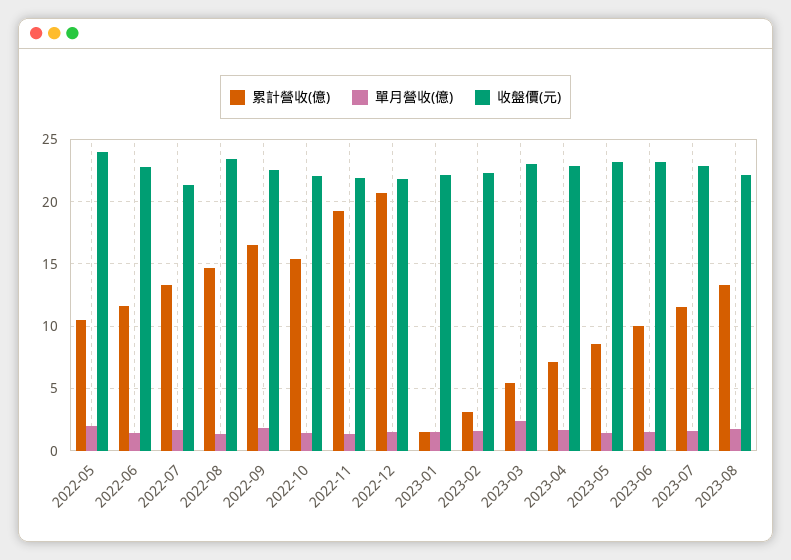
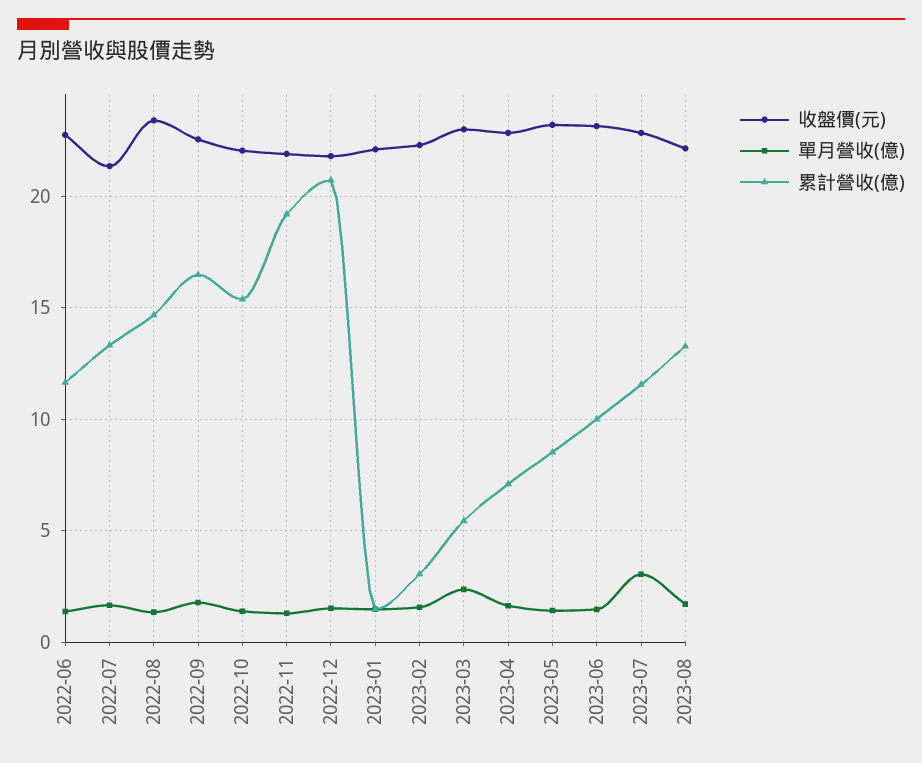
  {
    "累計營收(億)": {
-     "2022-05": 10.5,
      "2022-06": 11.5,
      "2022-07": 13.5,
      "2022-08": 14.5,
      "2022-09": 16.5,
      "2022-10": 15.5,
      "2022-11": 19,
      "2022-12": 20.5,
      "2023-01": 1.5,
      "2023-02": 3,
      "2023-03": 5.5,
      "2023-04": 7,
      "2023-05": 8.5,
      "2023-06": 10,
      "2023-07": 11.5,
      "2023-08": 13.5
    },
    "單月營收(億)": {
-     "2022-05": 2,
      "2022-06": 1.5,
      "2022-07": 1.5,
      "2022-08": 1.5,
      "2022-09": 2,
      "2022-10": 1.5,
      "2022-11": 1.5,
      "2022-12": 1.5,
      "2023-01": 1.5,
      "2023-02": 1.5,
      "2023-03": 2.5,
      "2023-04": 1.5,
      "2023-05": 1.5,
      "2023-06": 1.5,
-     "2023-07": 1.5,
+     "2023-07": 3,
      "2023-08": 1.5
    },
    "收盤價(元)": {
-     "2022-05": 24,
      "2022-06": 23,
      "2022-07": 21.5,
      "2022-08": 23.5,
      "2022-09": 22.5,
      "2022-10": 22,
      "2022-11": 22,
      "2022-12": 22,
      "2023-01": 22,
      "2023-02": 22.5,
      "2023-03": 23,
      "2023-04": 23,
      "2023-05": 23,
      "2023-06": 23,
      "2023-07": 23,
      "2023-08": 22
    }
  }

